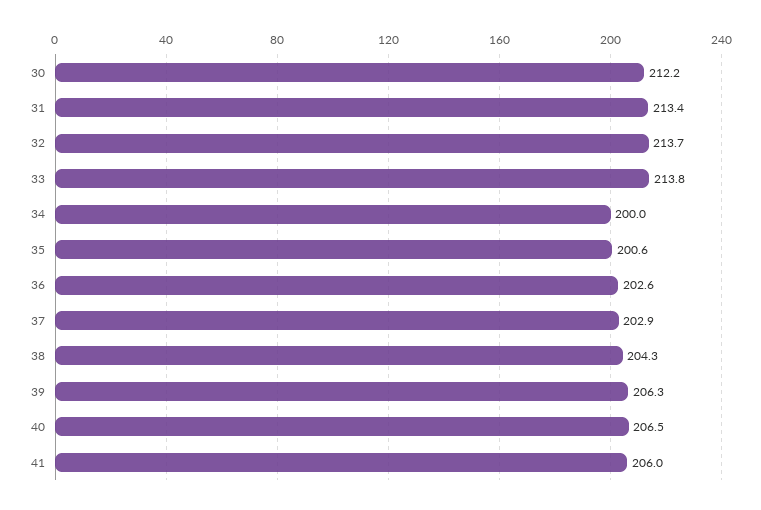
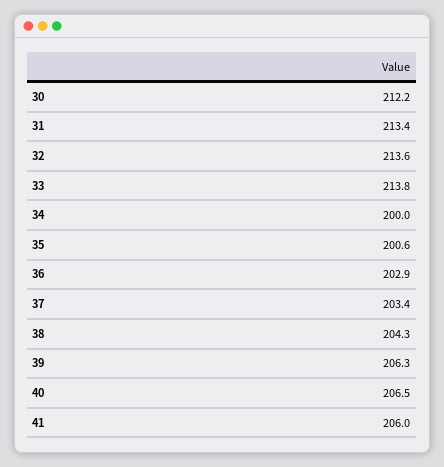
  {
    "30": 212.2,
    "31": 213.4,
-   "32": 213.7,
+   "32": 213.6,
    "33": 213.8,
    "34": 200,
    "35": 200.6,
-   "36": 202.6,
+   "36": 202.9,
-   "37": 202.9,
+   "37": 203.4,
    "38": 204.3,
    "39": 206.3,
    "40": 206.5,
    "41": 206
  }

